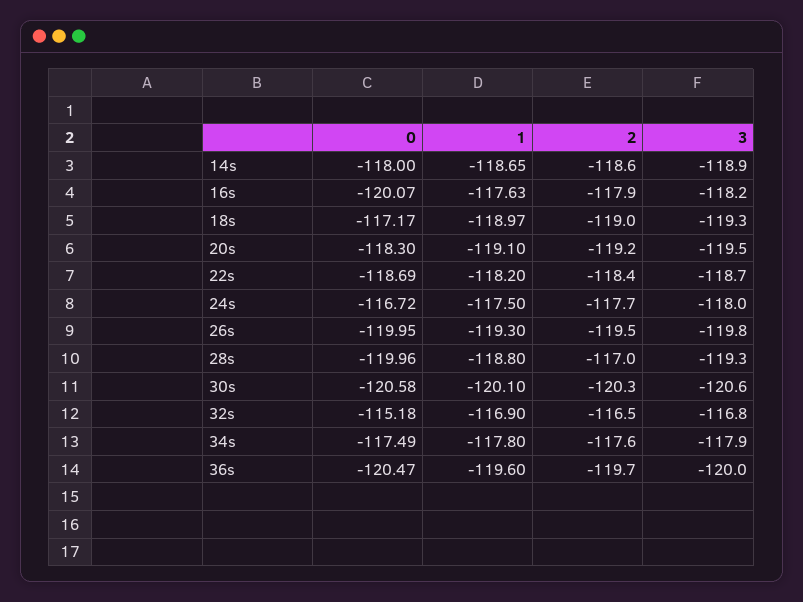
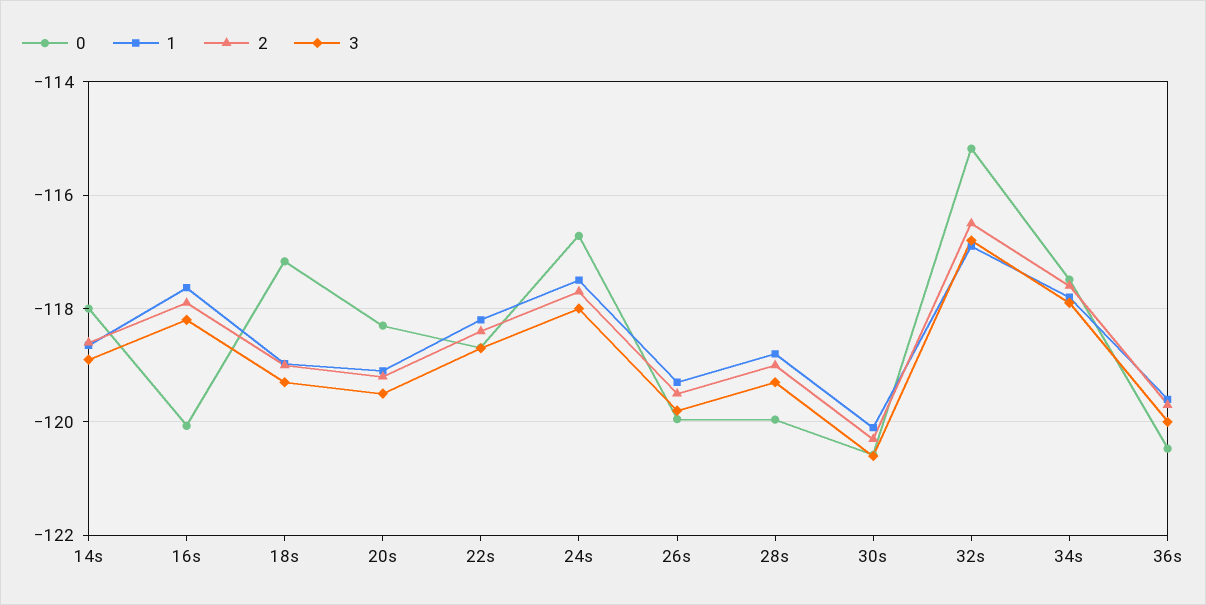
  {
    "0": {
      "14s": -118,
      "16s": -120.07,
      "18s": -117.17,
      "20s": -118.3,
      "22s": -118.69,
      "24s": -116.72,
      "26s": -119.95,
      "28s": -119.96,
      "30s": -120.58,
      "32s": -115.18,
      "34s": -117.49,
      "36s": -120.47
    },
    "1": {
      "14s": -118.65,
      "16s": -117.63,
      "18s": -118.97,
      "20s": -119.1,
      "22s": -118.2,
      "24s": -117.5,
      "26s": -119.3,
      "28s": -118.8,
      "30s": -120.1,
      "32s": -116.9,
      "34s": -117.8,
      "36s": -119.6
    },
    "2": {
      "14s": -118.6,
      "16s": -117.9,
      "18s": -119,
      "20s": -119.2,
      "22s": -118.4,
      "24s": -117.7,
      "26s": -119.5,
-     "28s": -117,
+     "28s": -119,
      "30s": -120.3,
      "32s": -116.5,
      "34s": -117.6,
      "36s": -119.7
    },
    "3": {
      "14s": -118.9,
      "16s": -118.2,
      "18s": -119.3,
      "20s": -119.5,
      "22s": -118.7,
      "24s": -118,
      "26s": -119.8,
      "28s": -119.3,
      "30s": -120.6,
      "32s": -116.8,
      "34s": -117.9,
      "36s": -120
    }
  }

